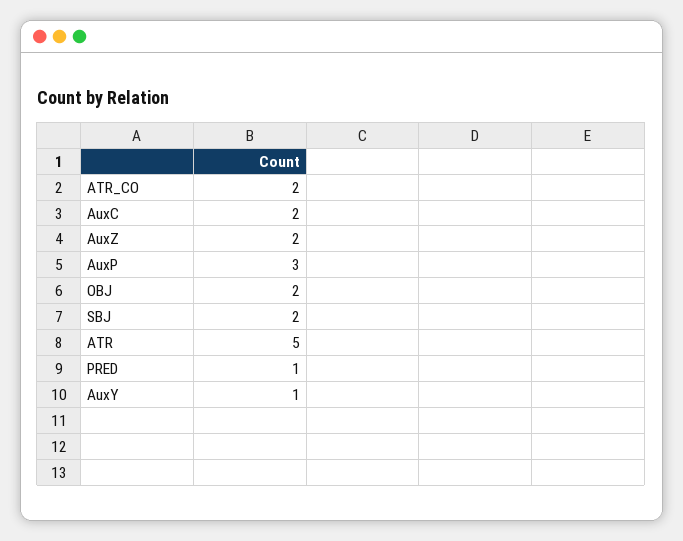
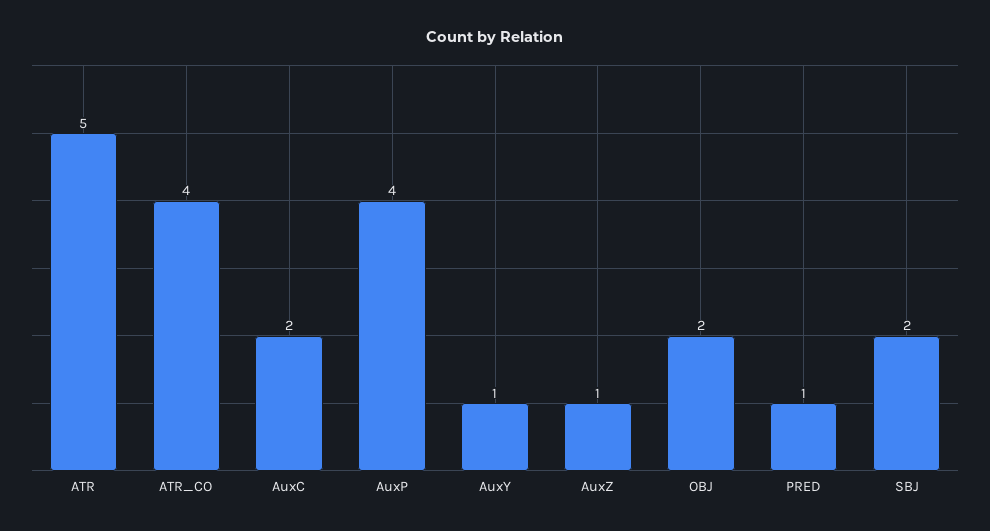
  {
-   "ATR_CO": 2,
+   "ATR_CO": 4,
    "AuxC": 2,
-   "AuxZ": 2,
+   "AuxZ": 1,
-   "AuxP": 3,
+   "AuxP": 4,
    "OBJ": 2,
    "SBJ": 2,
    "ATR": 5,
    "PRED": 1,
    "AuxY": 1
  }

